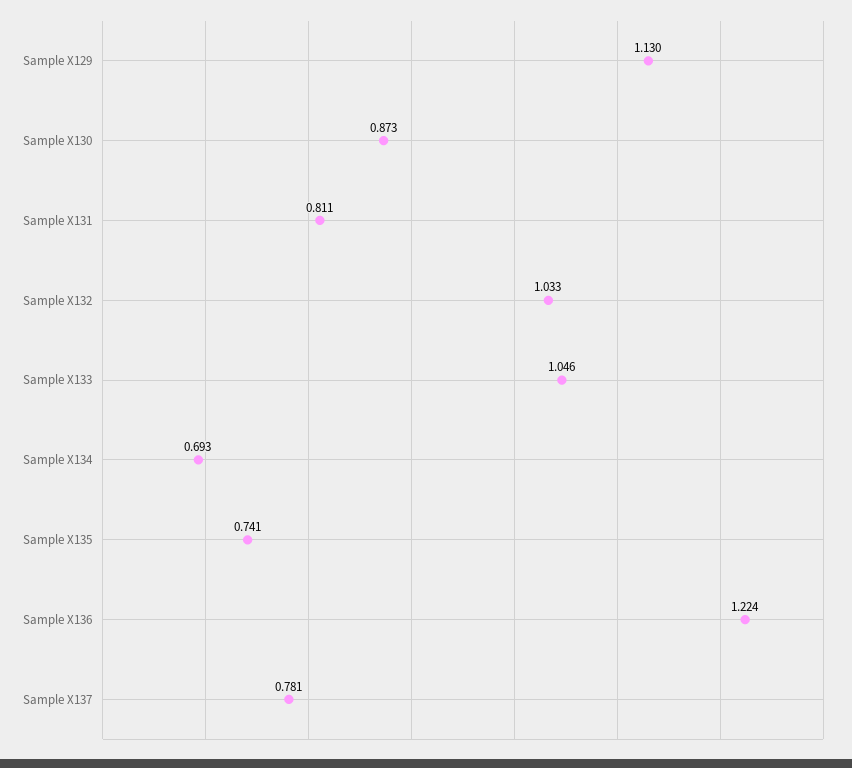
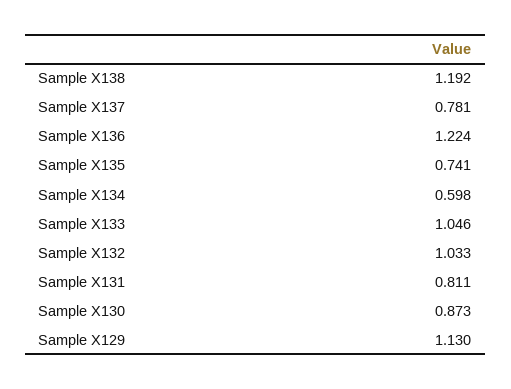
  {
    "Sample X129": 1.13,
    "Sample X130": 0.873,
    "Sample X131": 0.811,
    "Sample X132": 1.033,
    "Sample X133": 1.046,
-   "Sample X134": 0.693,
+   "Sample X134": 0.598,
    "Sample X135": 0.741,
    "Sample X136": 1.224,
-   "Sample X137": 0.781
+   "Sample X137": 0.781,
+   "Sample X138": 1.192
  }

